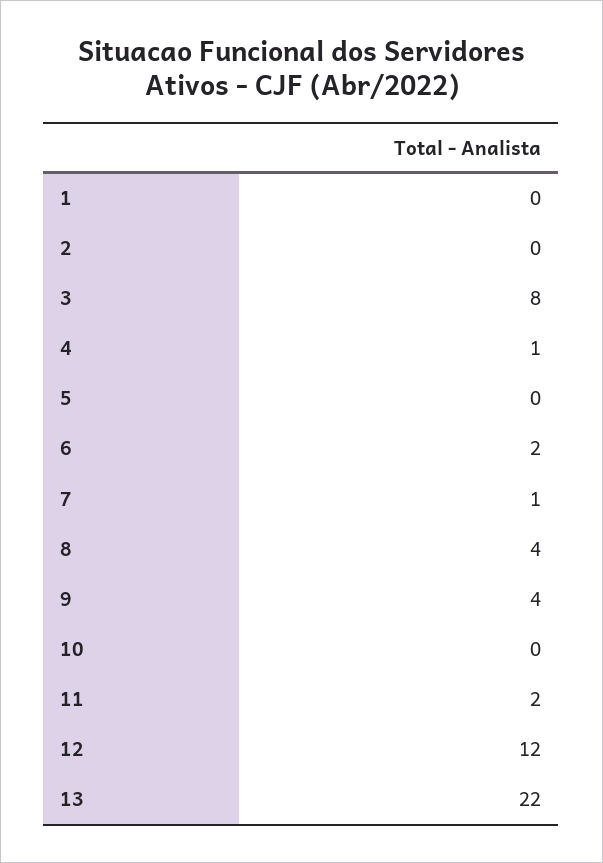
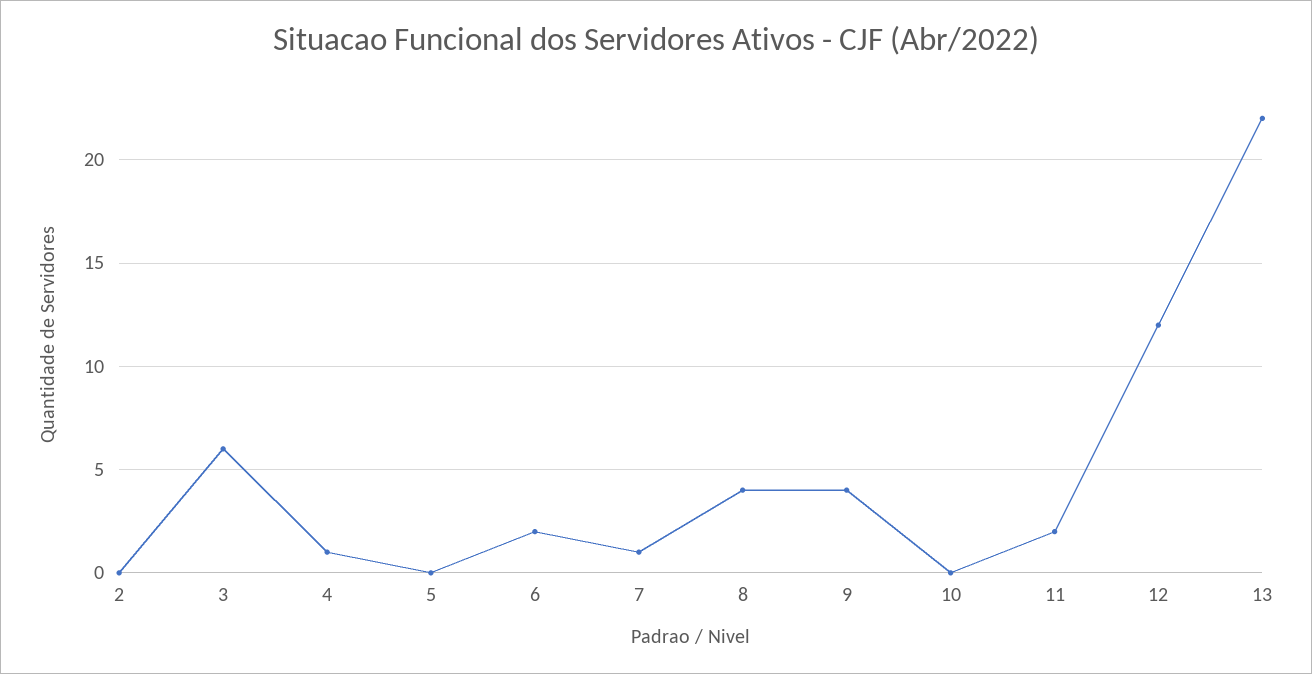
  {
-   "1": 0,
    "2": 0,
-   "3": 8,
+   "3": 6,
    "4": 1,
    "5": 0,
    "6": 2,
    "7": 1,
    "8": 4,
    "9": 4,
    "10": 0,
    "11": 2,
    "12": 12,
    "13": 22
  }

